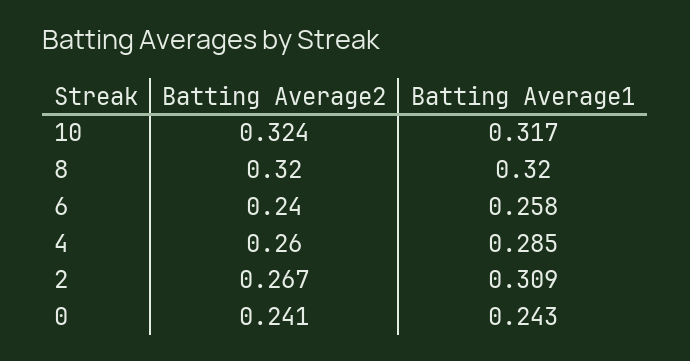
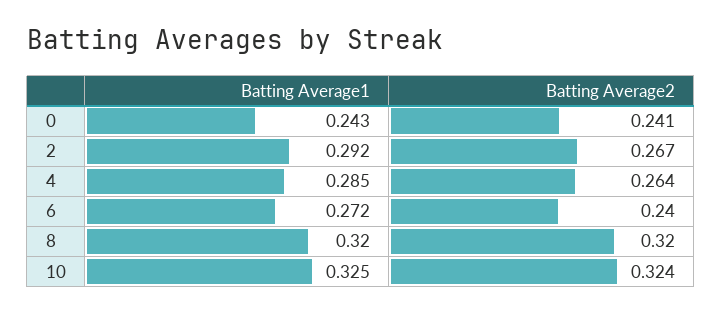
  {
    "Batting Average2": {
      "10": 0.324,
      "8": 0.32,
      "6": 0.24,
-     "4": 0.26,
+     "4": 0.264,
      "2": 0.267,
      "0": 0.241
    },
    "Batting Average1": {
-     "10": 0.317,
+     "10": 0.325,
      "8": 0.32,
-     "6": 0.258,
+     "6": 0.272,
      "4": 0.285,
-     "2": 0.309,
+     "2": 0.292,
      "0": 0.243
    }
  }

